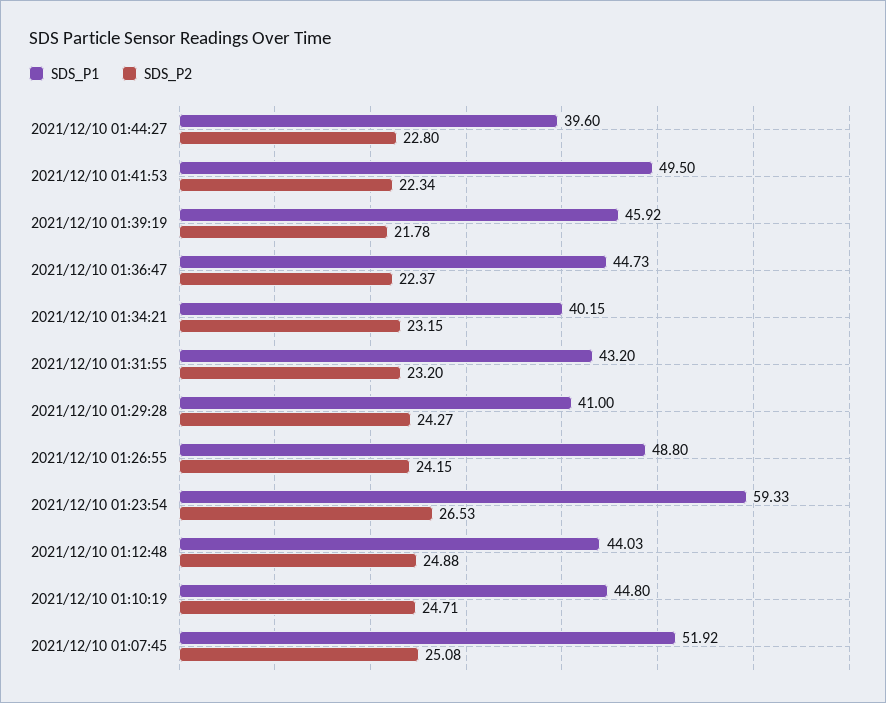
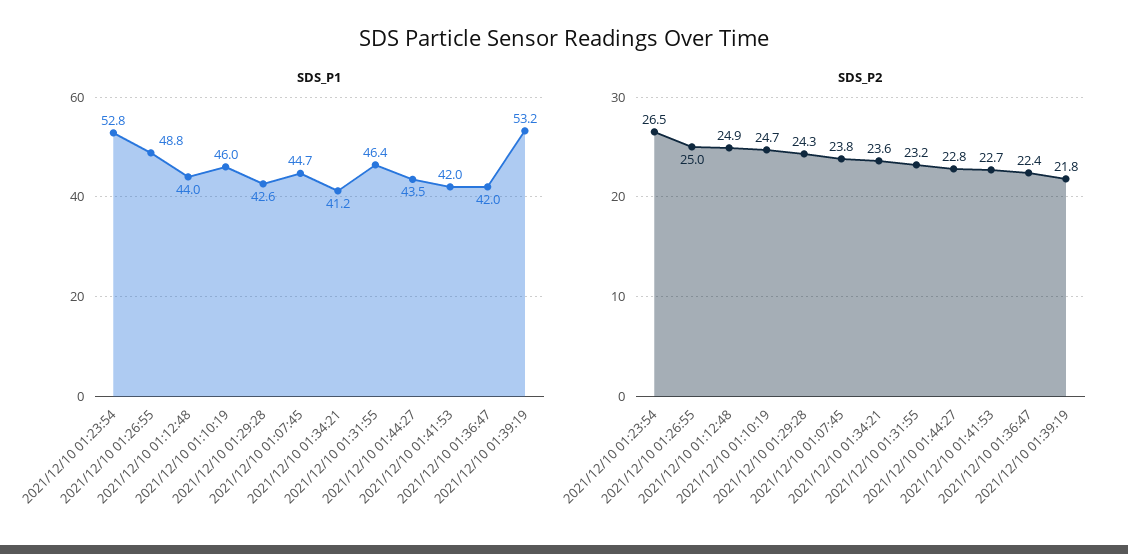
  {
    "SDS_P1": {
-     "2021/12/10 01:44:27": 39.6,
+     "2021/12/10 01:44:27": 43.5,
-     "2021/12/10 01:41:53": 49.5,
+     "2021/12/10 01:41:53": 42,
-     "2021/12/10 01:39:19": 45.92,
+     "2021/12/10 01:39:19": 53.2,
-     "2021/12/10 01:36:47": 44.73,
+     "2021/12/10 01:36:47": 42,
-     "2021/12/10 01:34:21": 40.15,
+     "2021/12/10 01:34:21": 41.2,
-     "2021/12/10 01:31:55": 43.2,
+     "2021/12/10 01:31:55": 46.4,
-     "2021/12/10 01:29:28": 41,
+     "2021/12/10 01:29:28": 42.6,
      "2021/12/10 01:26:55": 48.8,
-     "2021/12/10 01:23:54": 59.33,
+     "2021/12/10 01:23:54": 52.8,
      "2021/12/10 01:12:48": 44.03,
-     "2021/12/10 01:10:19": 44.8,
+     "2021/12/10 01:10:19": 46,
-     "2021/12/10 01:07:45": 51.92
+     "2021/12/10 01:07:45": 44.7
    },
    "SDS_P2": {
      "2021/12/10 01:44:27": 22.8,
-     "2021/12/10 01:41:53": 22.34,
+     "2021/12/10 01:41:53": 22.7,
      "2021/12/10 01:39:19": 21.78,
      "2021/12/10 01:36:47": 22.37,
-     "2021/12/10 01:34:21": 23.15,
+     "2021/12/10 01:34:21": 23.6,
      "2021/12/10 01:31:55": 23.2,
      "2021/12/10 01:29:28": 24.27,
-     "2021/12/10 01:26:55": 24.15,
+     "2021/12/10 01:26:55": 25,
      "2021/12/10 01:23:54": 26.53,
      "2021/12/10 01:12:48": 24.88,
      "2021/12/10 01:10:19": 24.71,
-     "2021/12/10 01:07:45": 25.08
+     "2021/12/10 01:07:45": 23.8
    }
  }

